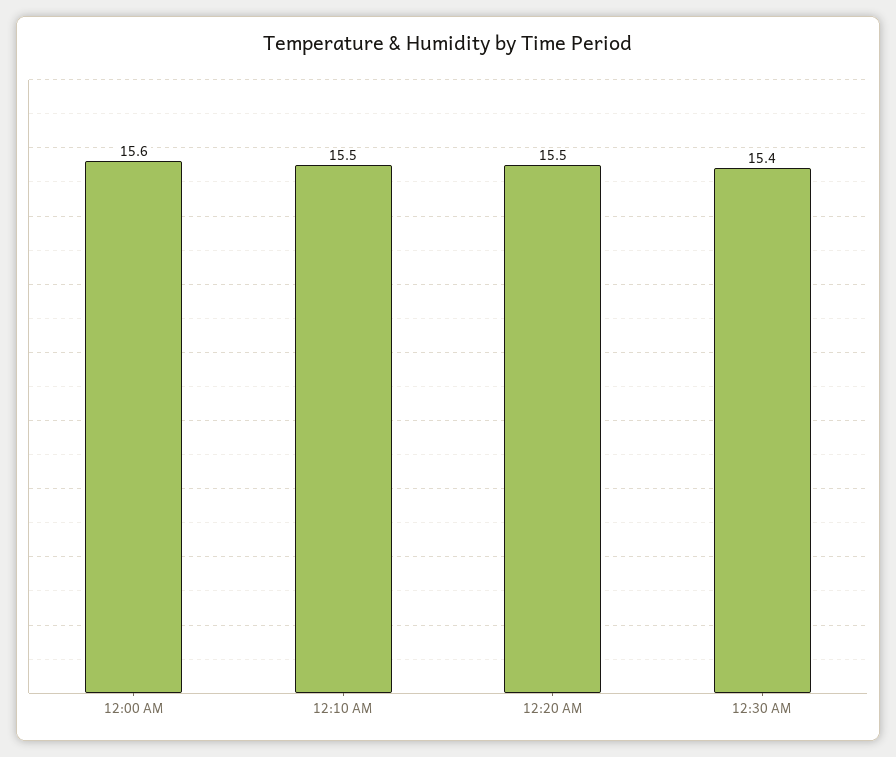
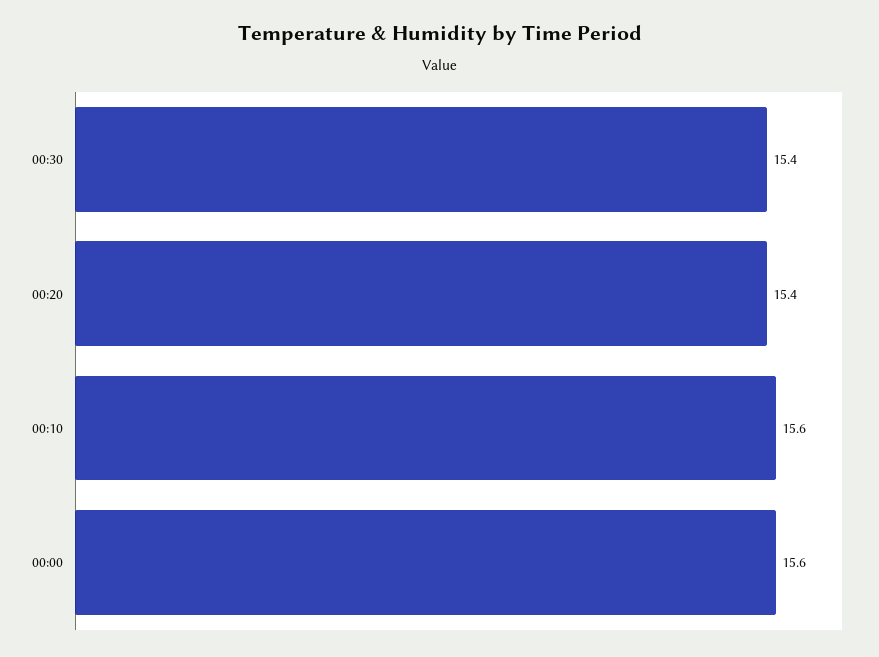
  {
    "12:00 AM": 15.6,
-   "12:10 AM": 15.5,
+   "12:10 AM": 15.6,
-   "12:20 AM": 15.5,
+   "12:20 AM": 15.4,
    "12:30 AM": 15.4
  }

